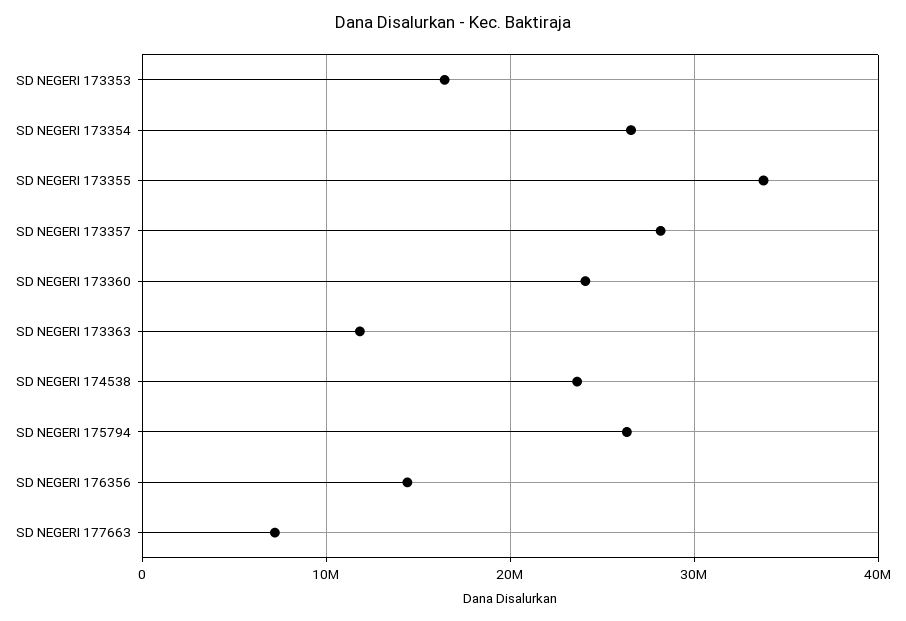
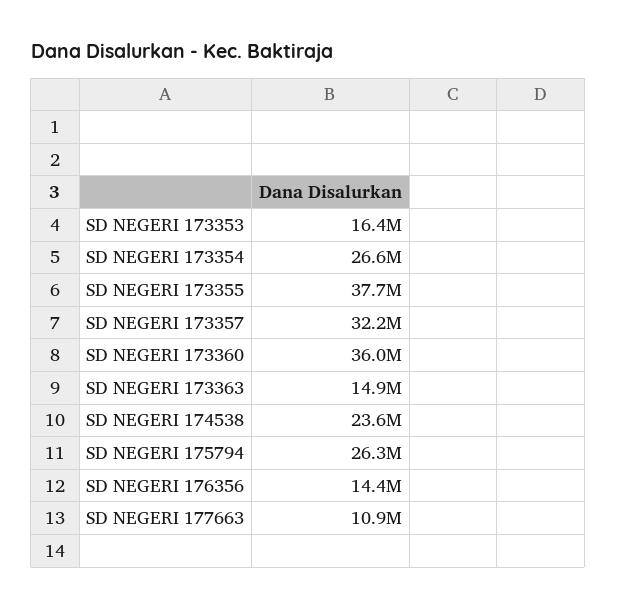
  {
    "SD NEGERI 173353": 16400000,
    "SD NEGERI 173354": 26600000,
-   "SD NEGERI 173355": 34000000,
+   "SD NEGERI 173355": 37700000,
-   "SD NEGERI 173357": 28000000,
+   "SD NEGERI 173357": 32200000,
-   "SD NEGERI 173360": 24000000,
+   "SD NEGERI 173360": 36000000,
-   "SD NEGERI 173363": 12000000,
+   "SD NEGERI 173363": 14900000,
    "SD NEGERI 174538": 23600000,
    "SD NEGERI 175794": 26300000,
    "SD NEGERI 176356": 14400000,
-   "SD NEGERI 177663": 7000000
+   "SD NEGERI 177663": 10900000
  }

